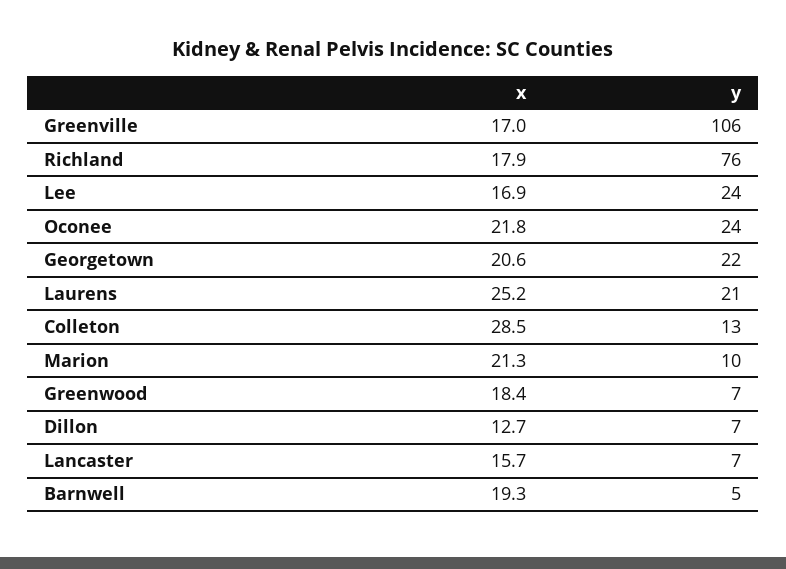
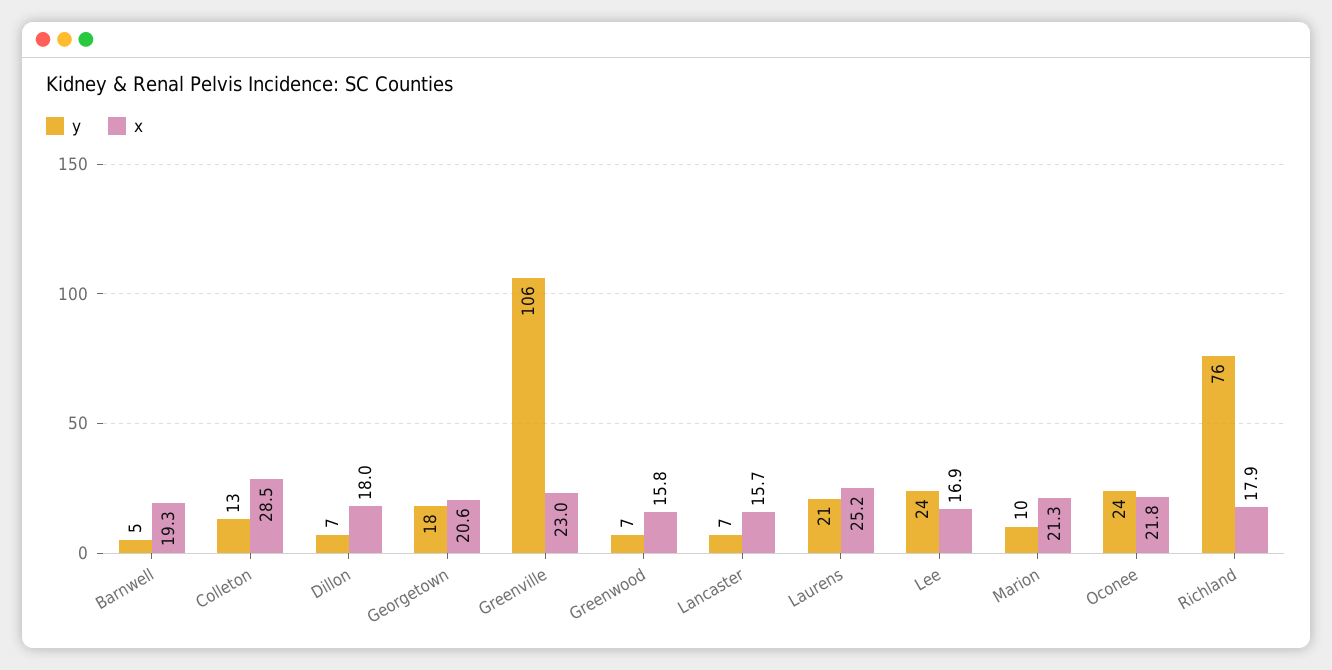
  {
    "x": {
-     "Greenville": 17,
+     "Greenville": 23,
      "Richland": 17.9,
      "Lee": 16.9,
      "Oconee": 21.8,
      "Georgetown": 20.6,
      "Laurens": 25.2,
      "Colleton": 28.5,
      "Marion": 21.3,
-     "Greenwood": 18.4,
+     "Greenwood": 15.8,
-     "Dillon": 12.7,
+     "Dillon": 18,
      "Lancaster": 15.7,
      "Barnwell": 19.3
    },
    "y": {
      "Greenville": 106,
      "Richland": 76,
      "Lee": 24,
      "Oconee": 24,
-     "Georgetown": 22,
+     "Georgetown": 18,
      "Laurens": 21,
      "Colleton": 13,
      "Marion": 10,
      "Greenwood": 7,
      "Dillon": 7,
      "Lancaster": 7,
      "Barnwell": 5
    }
  }

